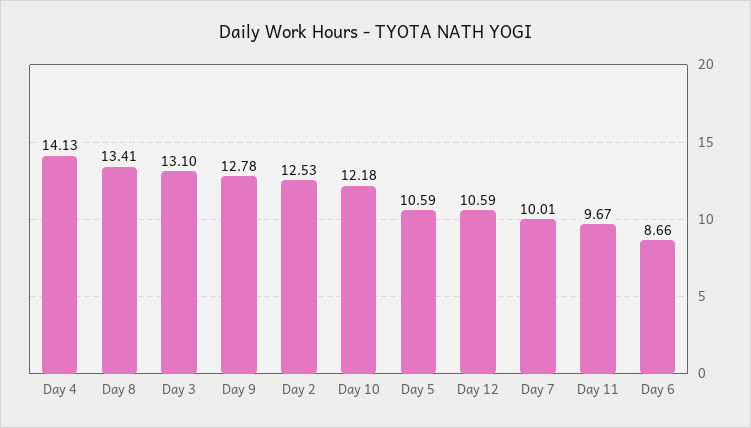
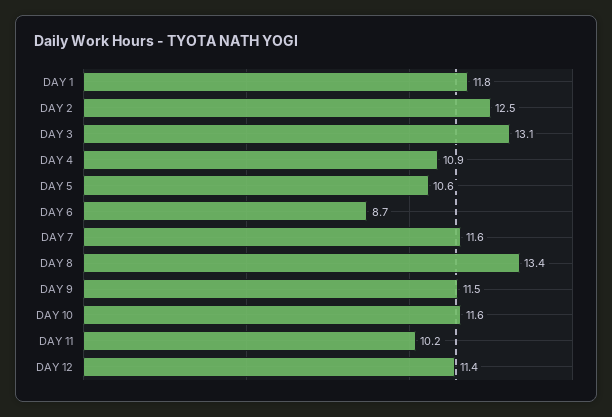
  {
-   "Day 4": 14.13,
+   "Day 4": 10.9,
    "Day 8": 13.41,
    "Day 3": 13.1,
-   "Day 9": 12.78,
+   "Day 9": 11.5,
    "Day 2": 12.53,
-   "Day 10": 12.18,
+   "Day 10": 11.6,
    "Day 5": 10.59,
-   "Day 12": 10.59,
+   "Day 12": 11.4,
-   "Day 7": 10.01,
+   "Day 7": 11.6,
-   "Day 11": 9.67,
+   "Day 11": 10.2,
-   "Day 6": 8.66
+   "Day 6": 8.66,
+   "DAY 1": 11.8
  }

